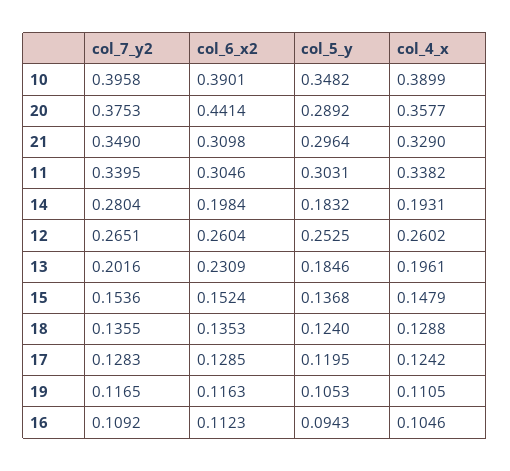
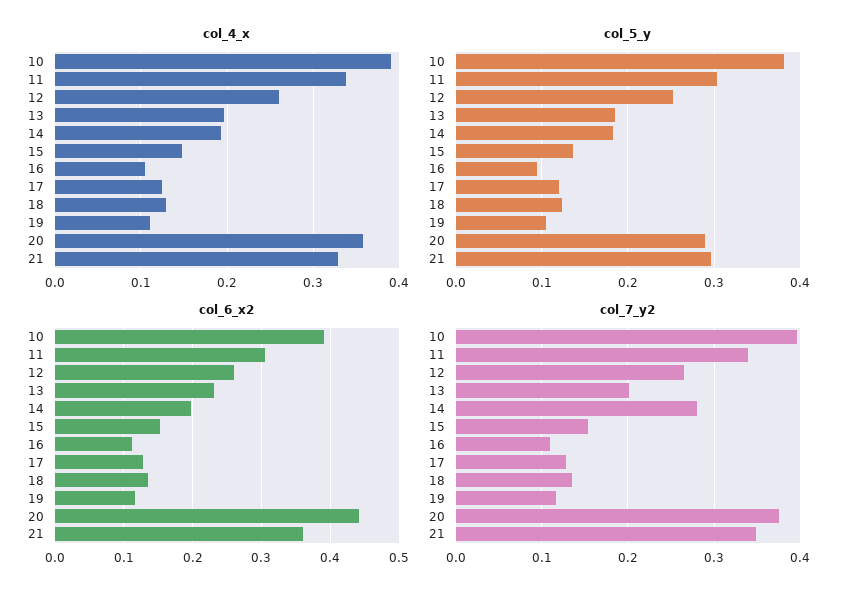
  {
    "col_7_y2": {
      "10": 0.3958,
      "20": 0.3753,
      "21": 0.349,
      "11": 0.3395,
      "14": 0.2804,
      "12": 0.2651,
      "13": 0.2016,
      "15": 0.1536,
      "18": 0.1355,
      "17": 0.1283,
      "19": 0.1165,
      "16": 0.1092
    },
    "col_6_x2": {
      "10": 0.3901,
      "20": 0.4414,
-     "21": 0.3098,
+     "21": 0.36,
      "11": 0.3046,
      "14": 0.1984,
      "12": 0.2604,
      "13": 0.2309,
      "15": 0.1524,
      "18": 0.1353,
      "17": 0.1285,
      "19": 0.1163,
      "16": 0.1123
    },
    "col_5_y": {
-     "10": 0.3482,
+     "10": 0.38,
      "20": 0.2892,
      "21": 0.2964,
      "11": 0.3031,
      "14": 0.1832,
      "12": 0.2525,
      "13": 0.1846,
      "15": 0.1368,
      "18": 0.124,
      "17": 0.1195,
      "19": 0.1053,
      "16": 0.0943
    },
    "col_4_x": {
      "10": 0.3899,
      "20": 0.3577,
      "21": 0.329,
      "11": 0.3382,
      "14": 0.1931,
      "12": 0.2602,
      "13": 0.1961,
      "15": 0.1479,
      "18": 0.1288,
      "17": 0.1242,
      "19": 0.1105,
      "16": 0.1046
    }
  }

